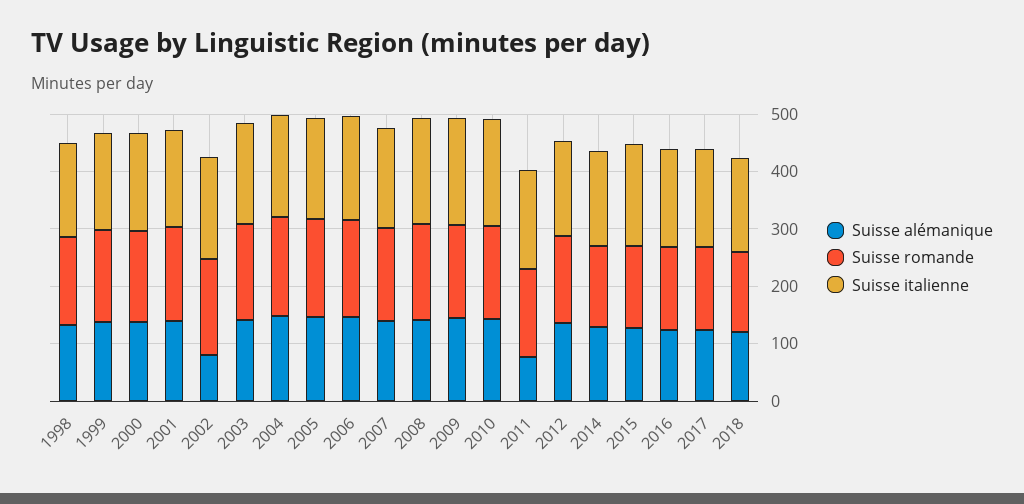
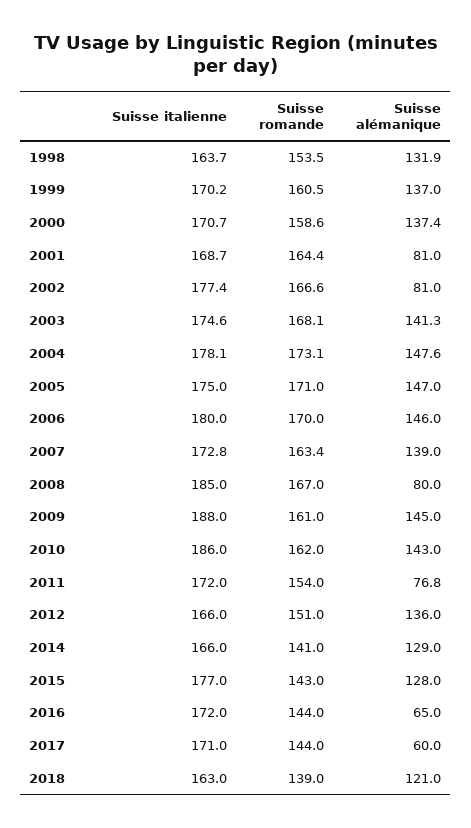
  {
    "Suisse alémanique": {
      "1998": 131.9,
      "1999": 137,
      "2000": 137.4,
-     "2001": 140,
+     "2001": 81,
      "2002": 81,
      "2003": 141.3,
      "2004": 147.6,
      "2005": 147,
      "2006": 146,
      "2007": 139,
-     "2008": 140,
+     "2008": 80,
      "2009": 145,
      "2010": 143,
      "2011": 76.8,
      "2012": 136,
      "2014": 129,
      "2015": 128,
-     "2016": 120,
+     "2016": 65,
-     "2017": 120,
+     "2017": 60,
      "2018": 121
    },
    "Suisse romande": {
      "1998": 153.5,
      "1999": 160.5,
      "2000": 158.6,
      "2001": 164.4,
      "2002": 166.6,
      "2003": 168.1,
      "2004": 173.1,
      "2005": 171,
      "2006": 170,
      "2007": 163.4,
      "2008": 167,
      "2009": 161,
      "2010": 162,
      "2011": 154,
      "2012": 151,
      "2014": 141,
      "2015": 143,
      "2016": 144,
      "2017": 144,
      "2018": 139
    },
    "Suisse italienne": {
      "1998": 163.7,
      "1999": 170.2,
      "2000": 170.7,
      "2001": 168.7,
      "2002": 177.4,
      "2003": 174.6,
      "2004": 178.1,
      "2005": 175,
      "2006": 180,
      "2007": 172.8,
      "2008": 185,
      "2009": 188,
      "2010": 186,
      "2011": 172,
      "2012": 166,
      "2014": 166,
      "2015": 177,
      "2016": 172,
      "2017": 171,
      "2018": 163
    }
  }

